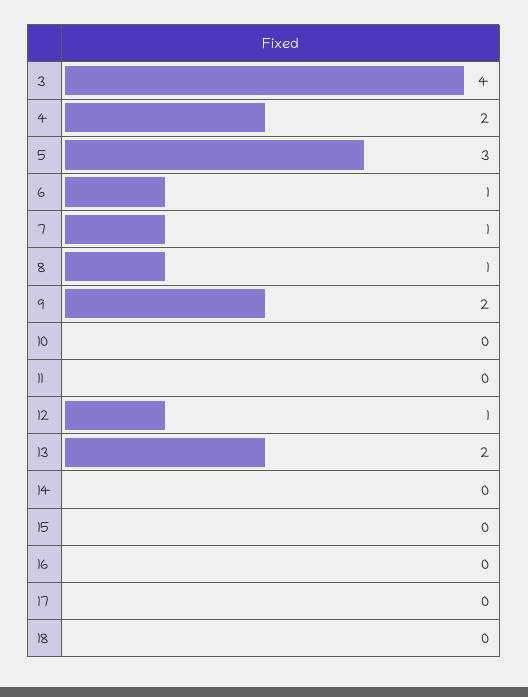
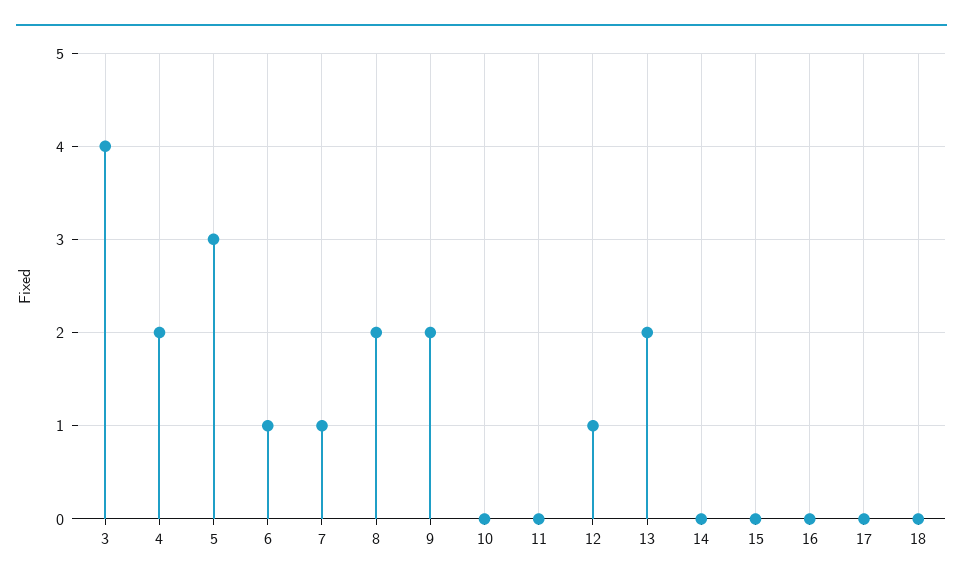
  {
    "3": 4,
    "4": 2,
    "5": 3,
    "6": 1,
    "7": 1,
-   "8": 1,
+   "8": 2,
    "9": 2,
    "10": 0,
    "11": 0,
    "12": 1,
    "13": 2,
    "14": 0,
    "15": 0,
    "16": 0,
    "17": 0,
    "18": 0
  }

